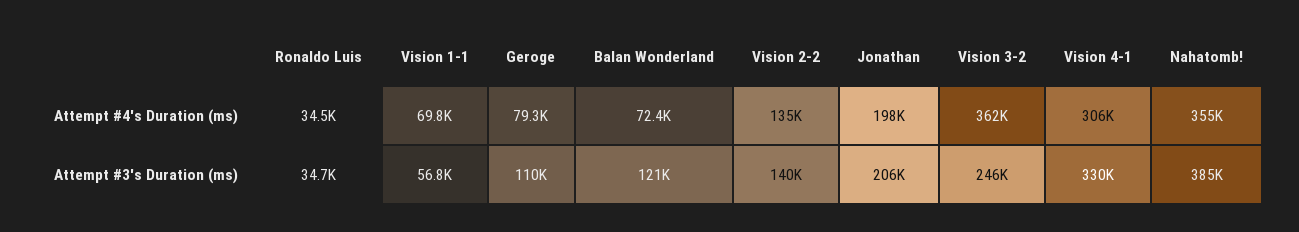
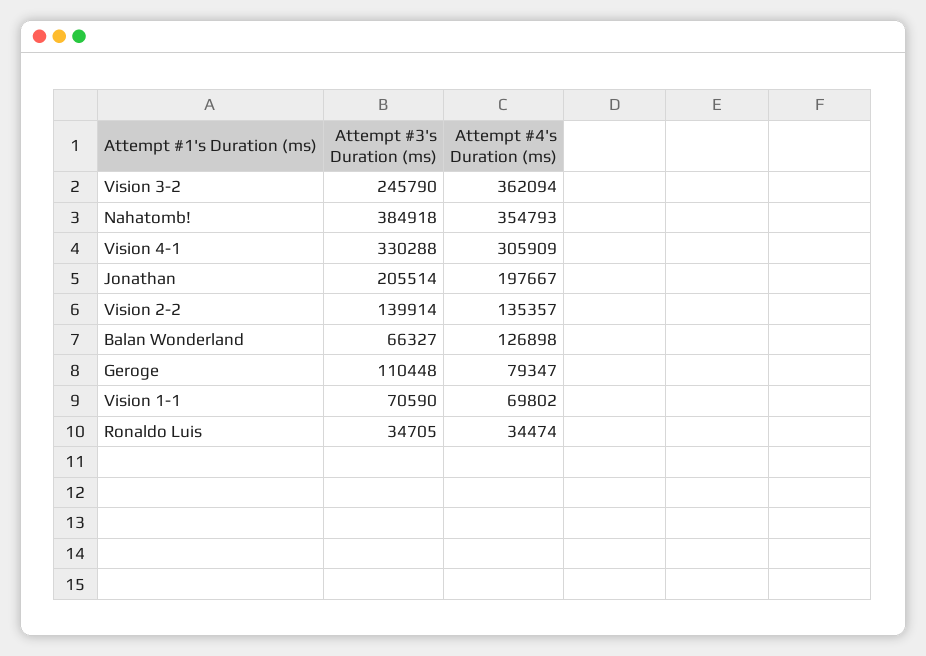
  {
    "Ronaldo Luis": {
      "Attempt #4's Duration (ms)": 34474,
      "Attempt #3's Duration (ms)": 34705
    },
    "Vision 1-1": {
      "Attempt #4's Duration (ms)": 69802,
-     "Attempt #3's Duration (ms)": 56800
+     "Attempt #3's Duration (ms)": 70590
    },
    "Geroge": {
      "Attempt #4's Duration (ms)": 79347,
      "Attempt #3's Duration (ms)": 110448
    },
    "Balan Wonderland": {
-     "Attempt #4's Duration (ms)": 72400,
+     "Attempt #4's Duration (ms)": 126898,
-     "Attempt #3's Duration (ms)": 121000
+     "Attempt #3's Duration (ms)": 66327
    },
    "Vision 2-2": {
      "Attempt #4's Duration (ms)": 135357,
      "Attempt #3's Duration (ms)": 139914
    },
    "Jonathan": {
      "Attempt #4's Duration (ms)": 197667,
      "Attempt #3's Duration (ms)": 205514
    },
    "Vision 3-2": {
      "Attempt #4's Duration (ms)": 362094,
      "Attempt #3's Duration (ms)": 245790
    },
    "Vision 4-1": {
      "Attempt #4's Duration (ms)": 305909,
      "Attempt #3's Duration (ms)": 330288
    },
    "Nahatomb!": {
      "Attempt #4's Duration (ms)": 354793,
      "Attempt #3's Duration (ms)": 384918
    }
  }

